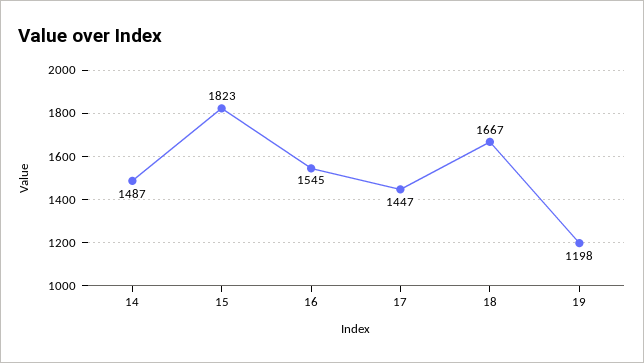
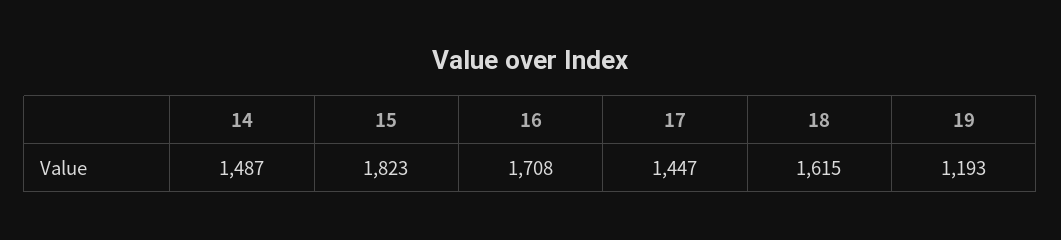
  {
    "14": 1487,
    "15": 1823,
-   "16": 1545,
+   "16": 1708,
    "17": 1447,
-   "18": 1667,
+   "18": 1615,
-   "19": 1198
+   "19": 1193
  }

